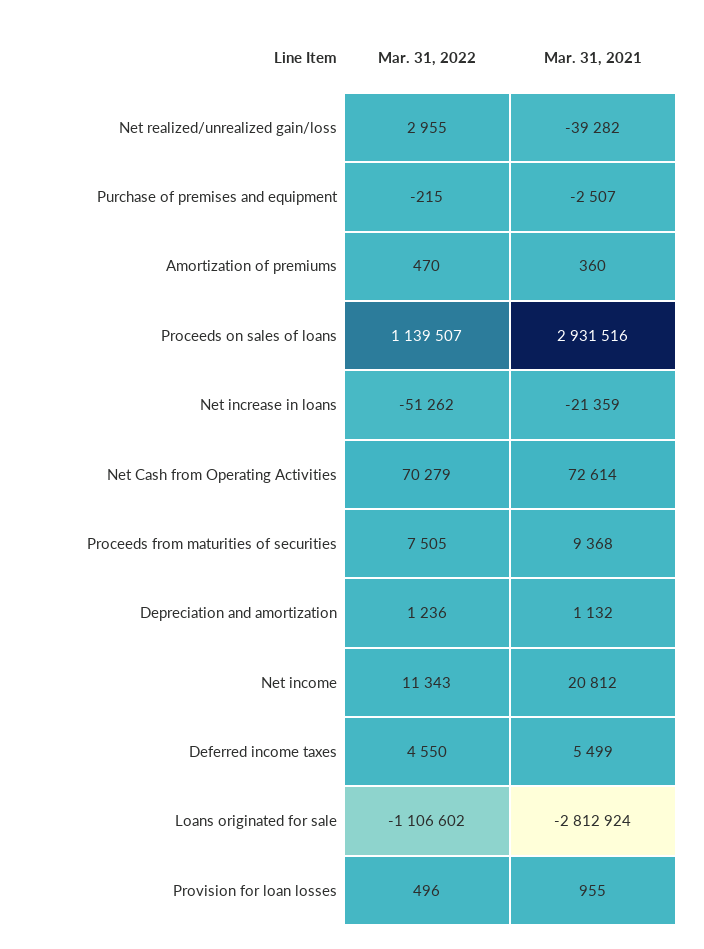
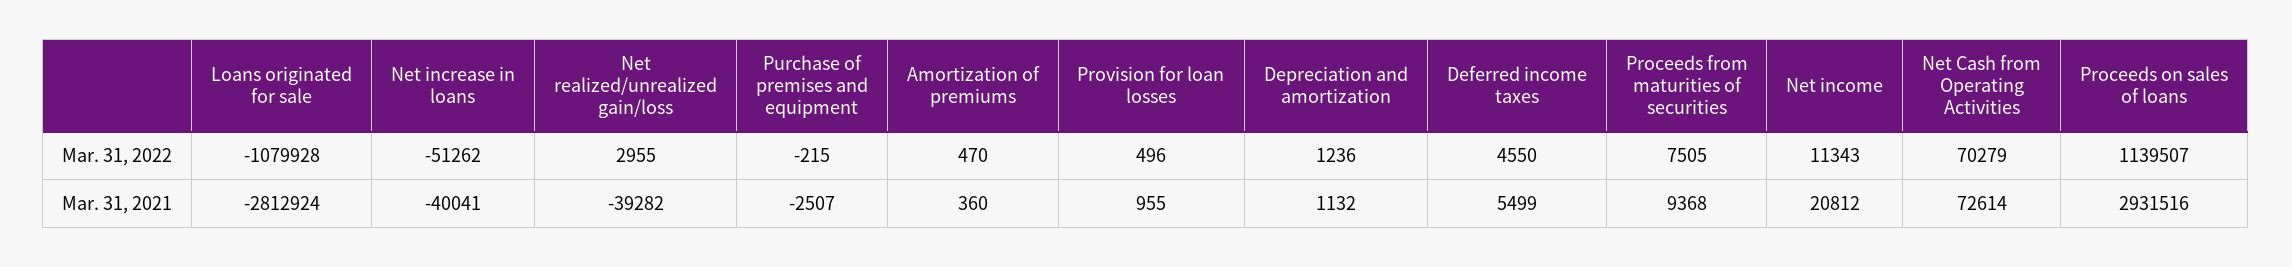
  {
    "Mar. 31, 2022": {
      "Net realized/unrealized gain/loss": 2955,
      "Purchase of premises and equipment": -215,
      "Amortization of premiums": 470,
      "Proceeds on sales of loans": 1139507,
      "Net increase in loans": -51262,
      "Net Cash from Operating Activities": 70279,
      "Proceeds from maturities of securities": 7505,
      "Depreciation and amortization": 1236,
      "Net income": 11343,
      "Deferred income taxes": 4550,
-     "Loans originated for sale": -1106602,
+     "Loans originated for sale": -1079928,
      "Provision for loan losses": 496
    },
    "Mar. 31, 2021": {
      "Net realized/unrealized gain/loss": -39282,
      "Purchase of premises and equipment": -2507,
      "Amortization of premiums": 360,
      "Proceeds on sales of loans": 2931516,
-     "Net increase in loans": -21359,
+     "Net increase in loans": -40041,
      "Net Cash from Operating Activities": 72614,
      "Proceeds from maturities of securities": 9368,
      "Depreciation and amortization": 1132,
      "Net income": 20812,
      "Deferred income taxes": 5499,
      "Loans originated for sale": -2812924,
      "Provision for loan losses": 955
    }
  }

